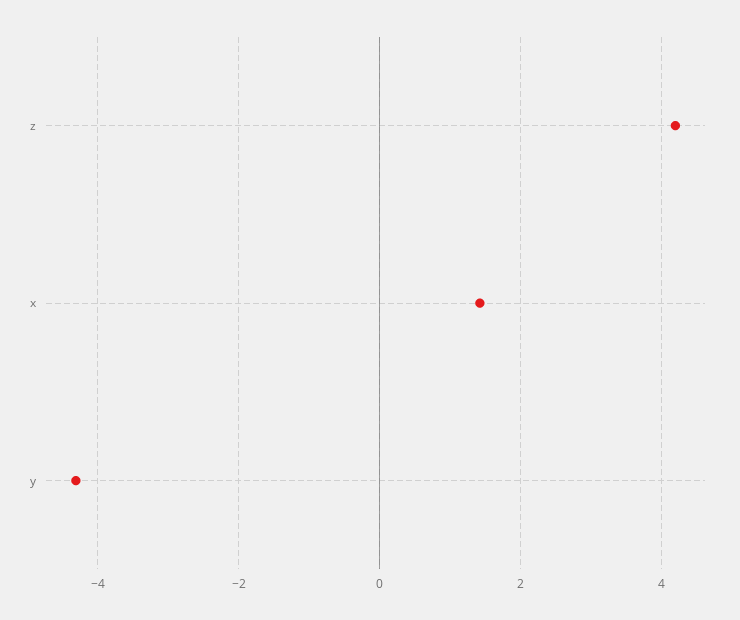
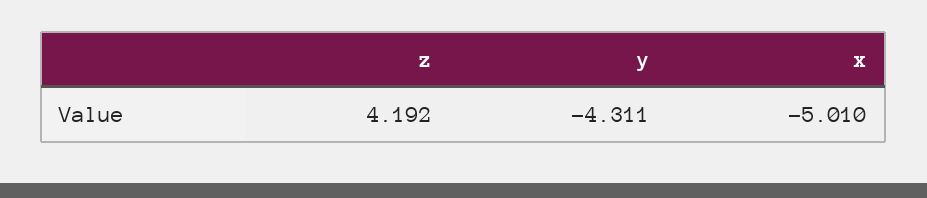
  {
    "z": 4.192,
-   "x": 1.4,
+   "x": -5.01,
    "y": -4.311
  }

